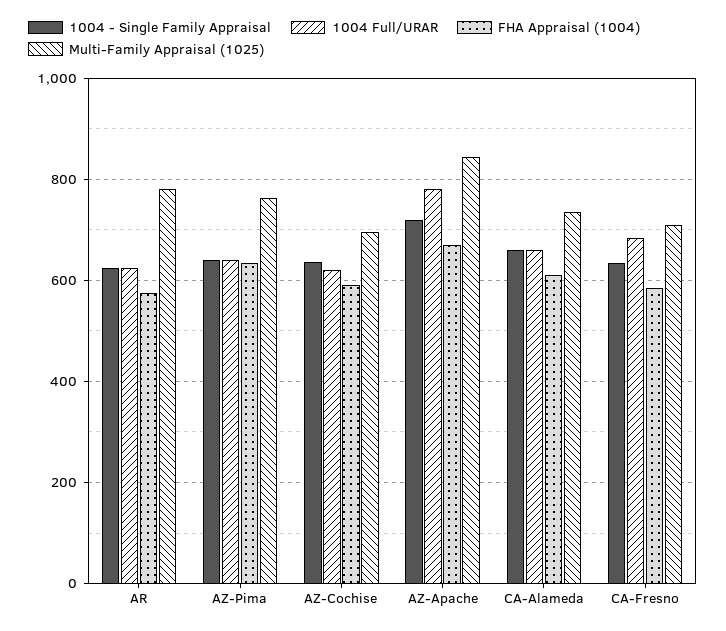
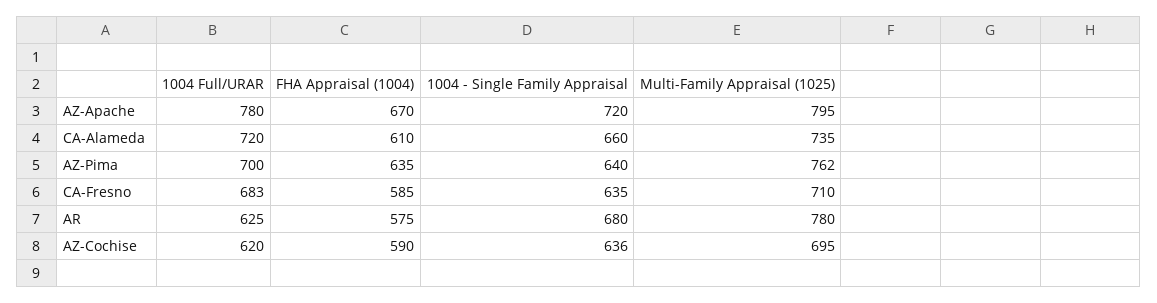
  {
    "1004 - Single Family Appraisal": {
-     "AR": 620,
+     "AR": 680,
      "AZ-Pima": 640,
      "AZ-Cochise": 636,
      "AZ-Apache": 720,
      "CA-Alameda": 660,
      "CA-Fresno": 635
    },
    "1004 Full/URAR": {
      "AR": 625,
-     "AZ-Pima": 640,
+     "AZ-Pima": 700,
      "AZ-Cochise": 620,
      "AZ-Apache": 780,
-     "CA-Alameda": 660,
+     "CA-Alameda": 720,
      "CA-Fresno": 683
    },
    "FHA Appraisal (1004)": {
      "AR": 575,
      "AZ-Pima": 635,
      "AZ-Cochise": 590,
      "AZ-Apache": 670,
      "CA-Alameda": 610,
      "CA-Fresno": 585
    },
    "Multi-Family Appraisal (1025)": {
      "AR": 780,
      "AZ-Pima": 762,
      "AZ-Cochise": 695,
-     "AZ-Apache": 840,
+     "AZ-Apache": 795,
      "CA-Alameda": 735,
      "CA-Fresno": 710
    }
  }

